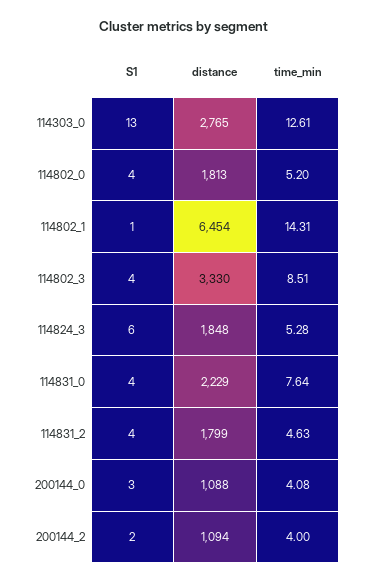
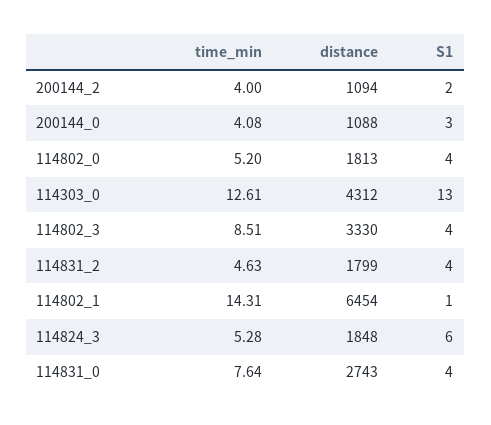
  {
    "S1": {
      "114303_0": 13,
      "114802_0": 4,
      "114802_1": 1,
      "114802_3": 4,
      "114824_3": 6,
      "114831_0": 4,
      "114831_2": 4,
      "200144_0": 3,
      "200144_2": 2
    },
    "distance": {
-     "114303_0": 2765,
+     "114303_0": 4312,
      "114802_0": 1813,
      "114802_1": 6454,
      "114802_3": 3330,
      "114824_3": 1848,
-     "114831_0": 2229,
+     "114831_0": 2743,
      "114831_2": 1799,
      "200144_0": 1088,
      "200144_2": 1094
    },
    "time_min": {
      "114303_0": 12.61,
      "114802_0": 5.2,
      "114802_1": 14.31,
      "114802_3": 8.51,
      "114824_3": 5.28,
      "114831_0": 7.64,
      "114831_2": 4.63,
      "200144_0": 4.08,
      "200144_2": 4
    }
  }

